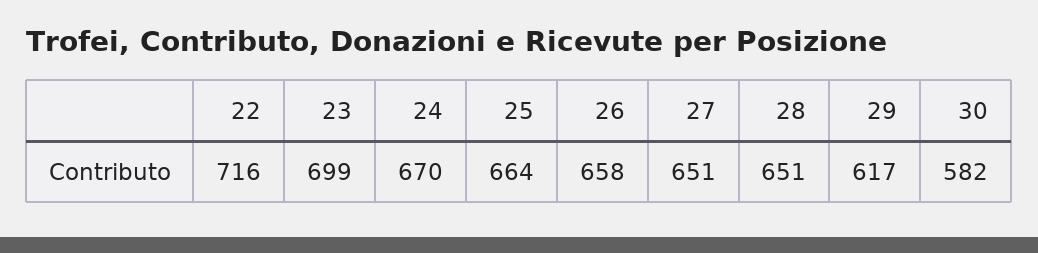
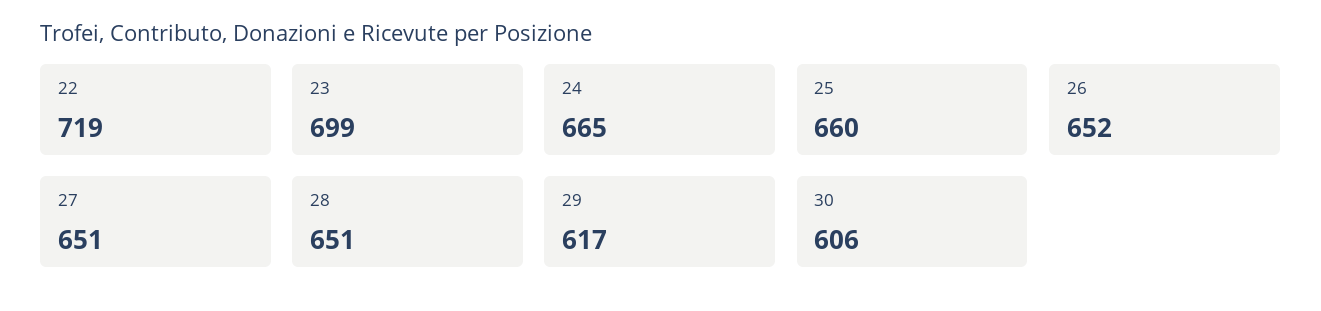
  {
-   "22": 716,
+   "22": 719,
    "23": 699,
-   "24": 670,
+   "24": 665,
-   "25": 664,
+   "25": 660,
-   "26": 658,
+   "26": 652,
    "27": 651,
    "28": 651,
    "29": 617,
-   "30": 582
+   "30": 606
  }

